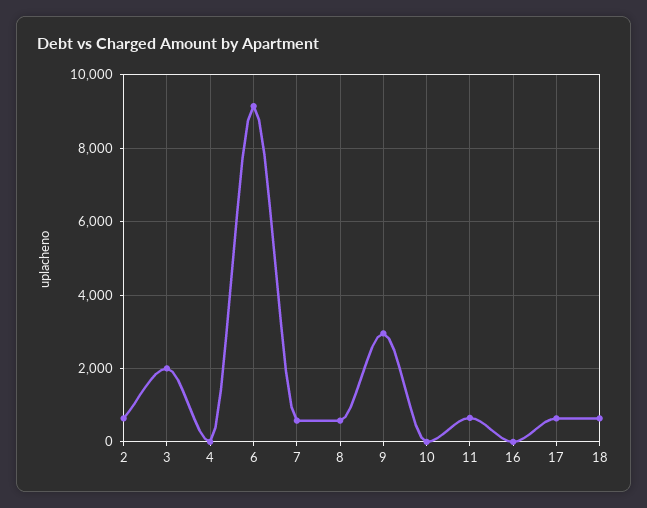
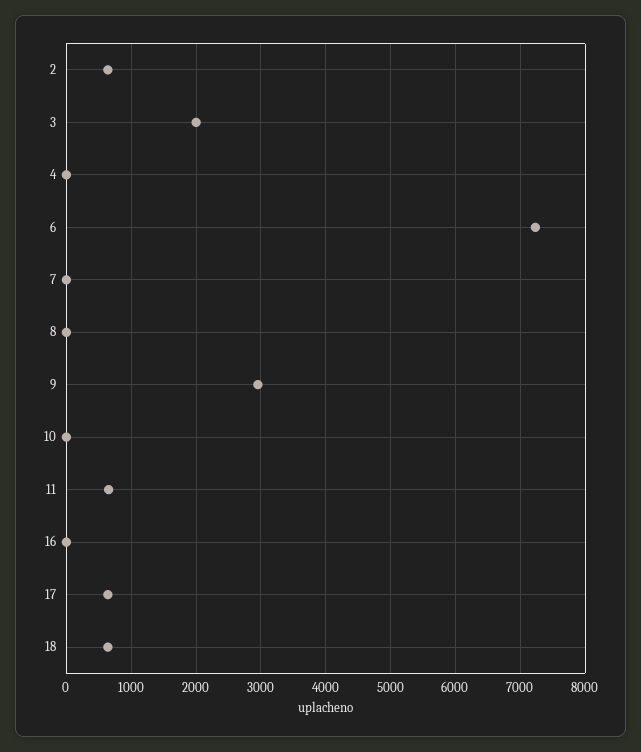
  {
    "2": 600,
    "3": 2000,
    "4": 0,
-   "6": 9200,
+   "6": 7200,
-   "7": 600,
+   "7": 0,
-   "8": 600,
+   "8": 0,
    "9": 3000,
    "10": 0,
    "11": 700,
    "16": 0,
    "17": 600,
    "18": 600
  }

